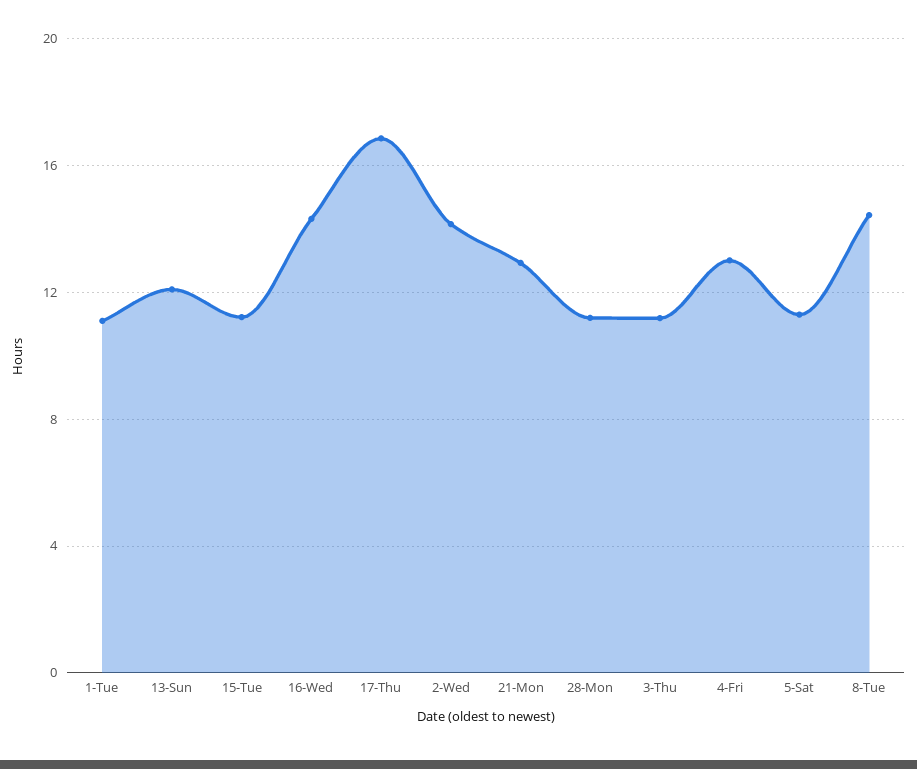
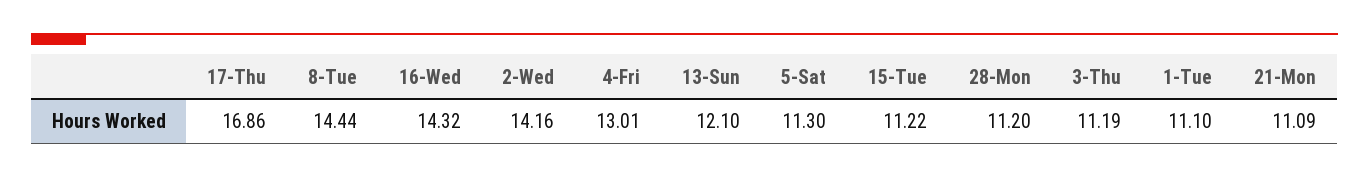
  {
    "1-Tue": 11.1,
    "13-Sun": 12.1,
    "15-Tue": 11.22,
    "16-Wed": 14.32,
    "17-Thu": 16.86,
    "2-Wed": 14.16,
-   "21-Mon": 13,
+   "21-Mon": 11.09,
    "28-Mon": 11.2,
    "3-Thu": 11.19,
    "4-Fri": 13.01,
    "5-Sat": 11.3,
    "8-Tue": 14.44
  }

